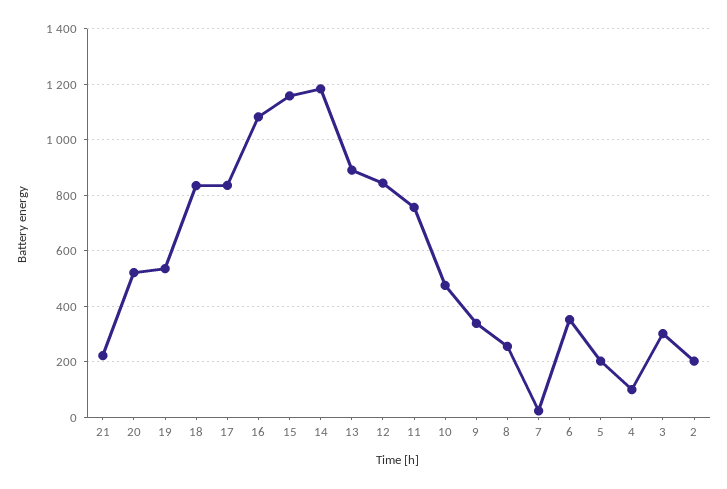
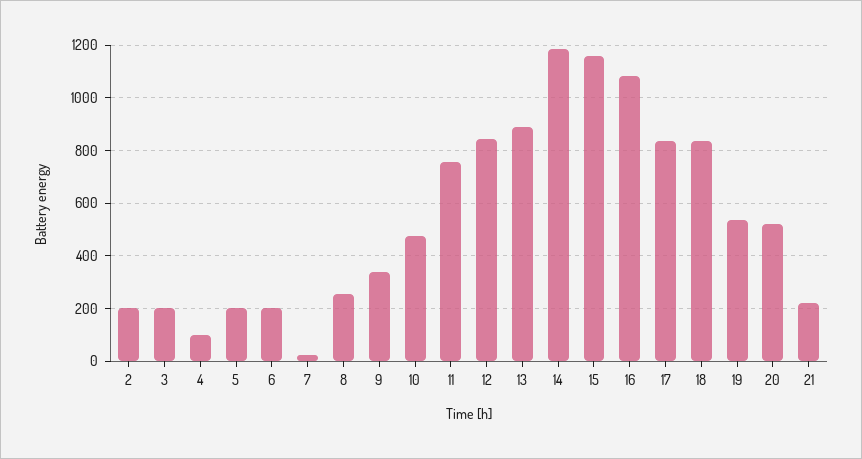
  {
    "21": 225,
    "20": 525,
    "19": 525,
    "18": 825,
    "17": 825,
    "16": 1075,
    "15": 1150,
    "14": 1175,
    "13": 900,
    "12": 850,
    "11": 750,
    "10": 475,
    "9": 350,
    "8": 250,
    "7": 25,
-   "6": 350,
+   "6": 200,
    "5": 200,
    "4": 100,
-   "3": 300,
+   "3": 200,
    "2": 200
  }

